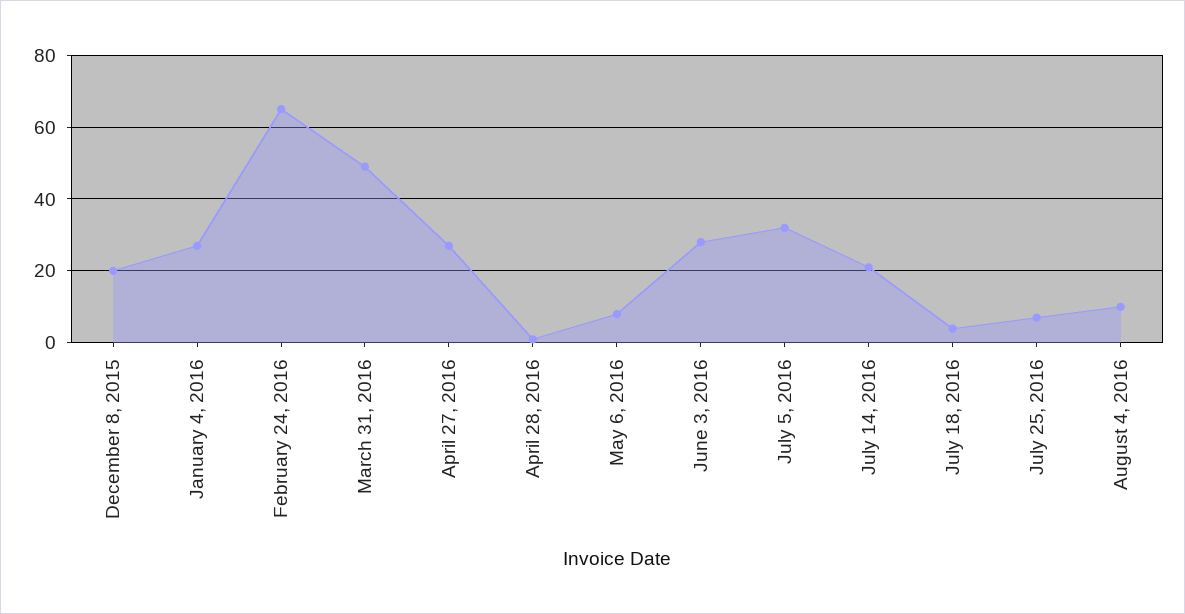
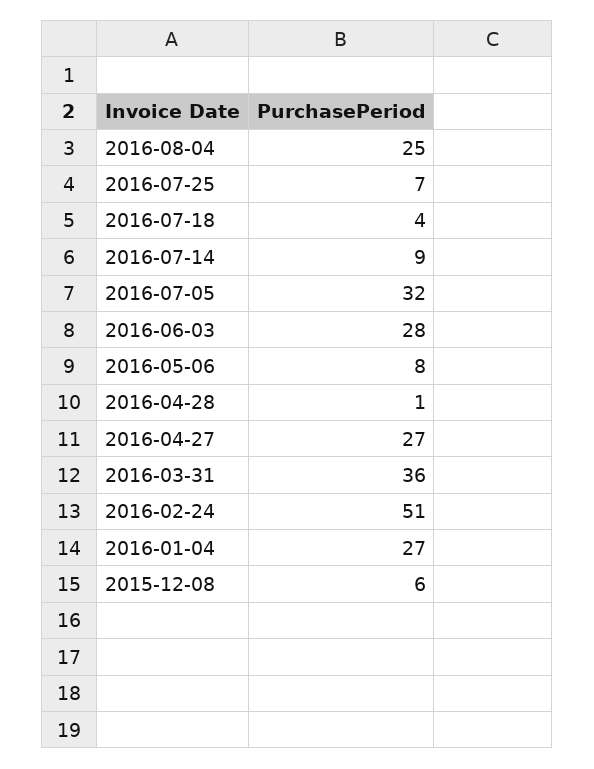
  {
-   "December 8, 2015": 20,
+   "December 8, 2015": 6,
    "January 4, 2016": 27,
-   "February 24, 2016": 65,
+   "February 24, 2016": 51,
-   "March 31, 2016": 50,
+   "March 31, 2016": 36,
    "April 27, 2016": 27,
    "April 28, 2016": 1,
    "May 6, 2016": 8,
    "June 3, 2016": 28,
    "July 5, 2016": 32,
-   "July 14, 2016": 20,
+   "July 14, 2016": 9,
    "July 18, 2016": 4,
    "July 25, 2016": 7,
-   "August 4, 2016": 10
+   "August 4, 2016": 25
  }

